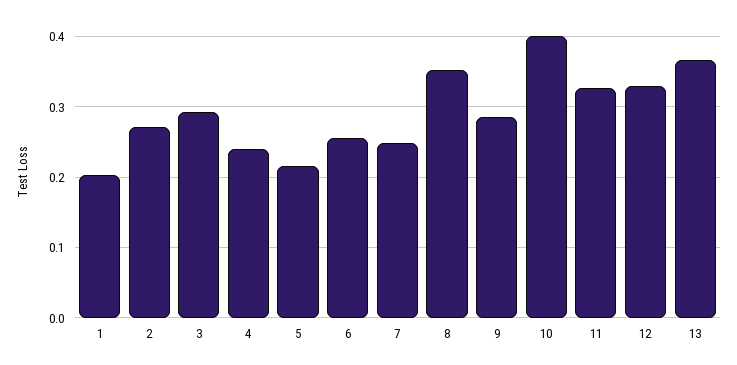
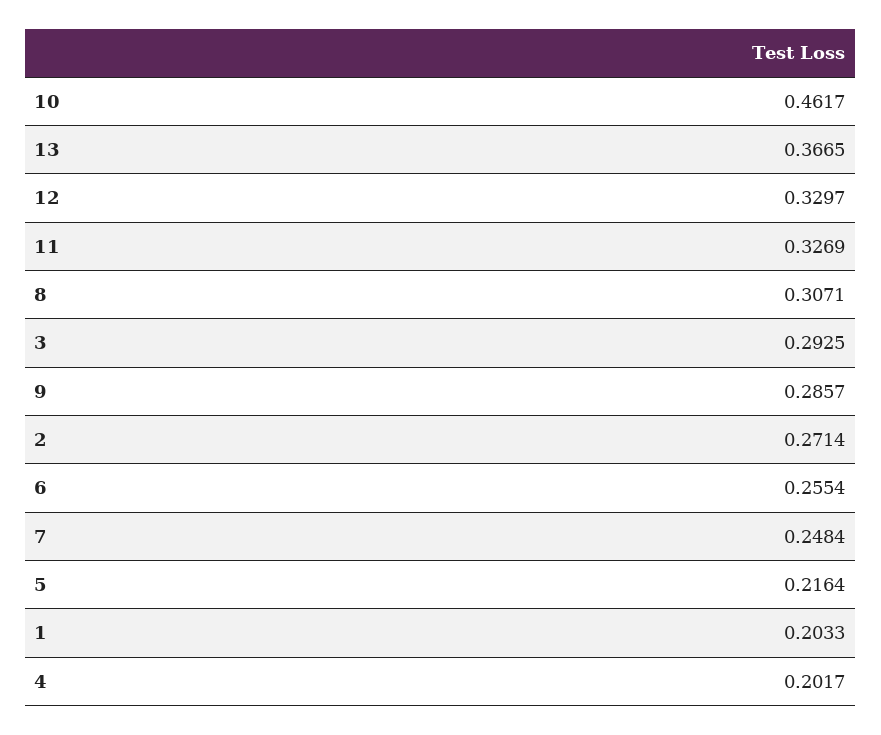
  {
    "1": 0.2033,
    "2": 0.2714,
    "3": 0.2925,
-   "4": 0.24,
+   "4": 0.2017,
    "5": 0.2164,
    "6": 0.2554,
    "7": 0.2484,
-   "8": 0.35,
+   "8": 0.3071,
    "9": 0.2857,
-   "10": 0.4,
+   "10": 0.4617,
    "11": 0.3269,
    "12": 0.3297,
    "13": 0.3665
  }

